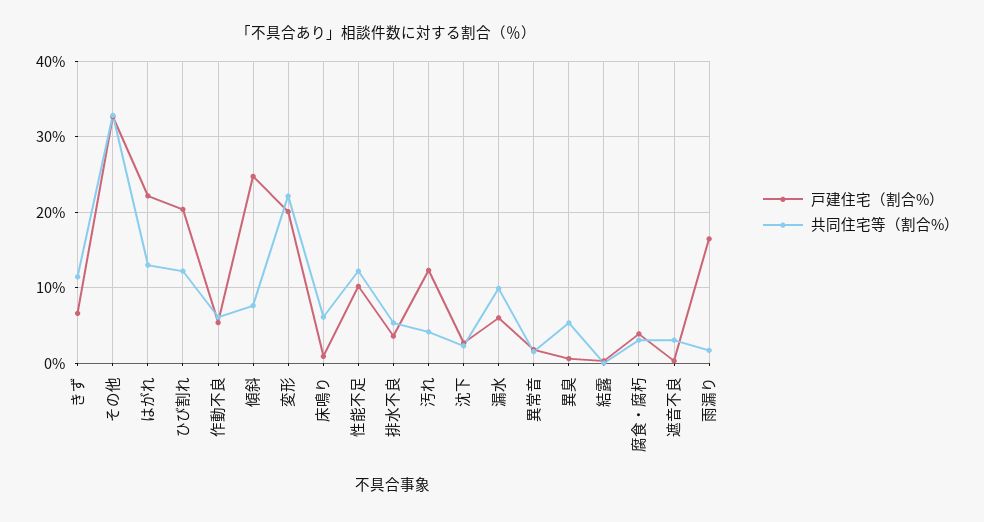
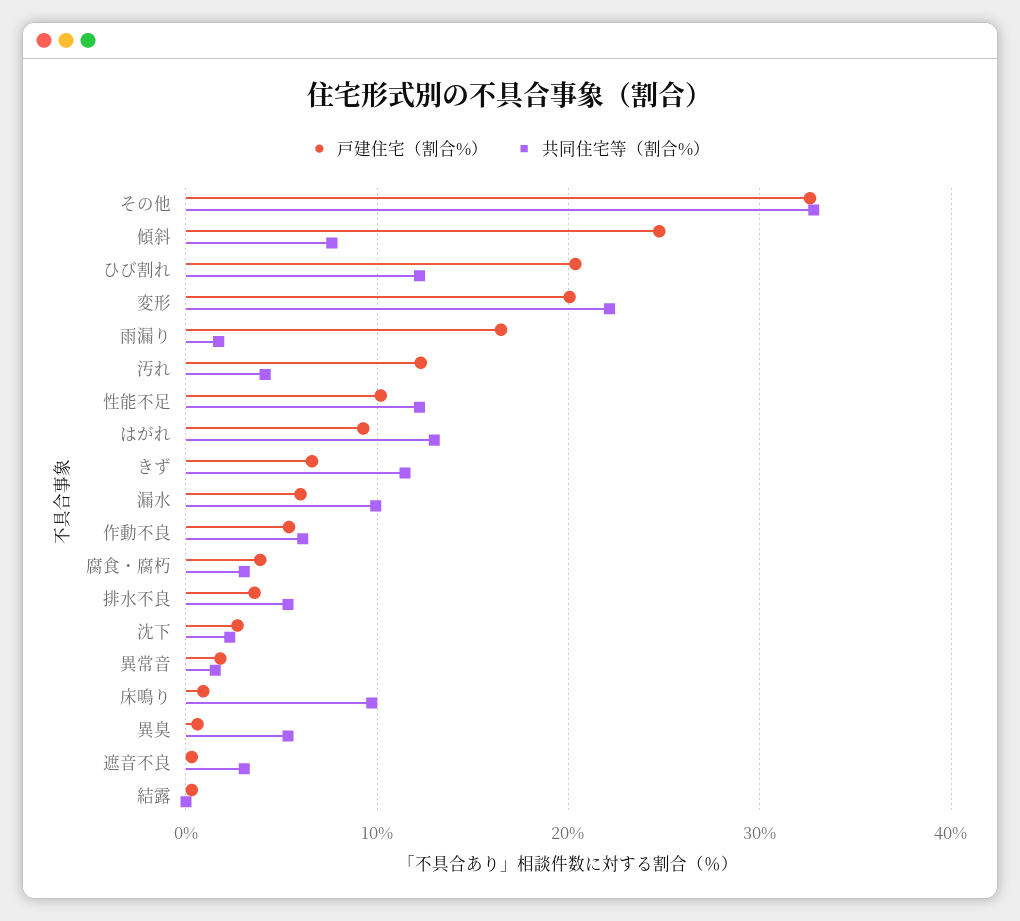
  {
    "戸建住宅（割合%）": {
      "きず": 7,
      "その他": 33,
-     "はがれ": 22,
+     "はがれ": 9,
      "ひび割れ": 20,
      "作動不良": 5,
      "傾斜": 25,
      "変形": 20,
      "床鳴り": 1,
      "性能不足": 10,
      "排水不良": 4,
      "汚れ": 12,
      "沈下": 3,
      "漏水": 6,
      "異常音": 2,
      "異臭": 1,
      "結露": 0,
      "腐食・腐朽": 4,
      "遮音不良": 0,
      "雨漏り": 16
    },
    "共同住宅等（割合%）": {
      "きず": 11,
      "その他": 33,
      "はがれ": 13,
      "ひび割れ": 12,
      "作動不良": 6,
      "傾斜": 8,
      "変形": 22,
-     "床鳴り": 6,
+     "床鳴り": 10,
      "性能不足": 12,
      "排水不良": 5,
      "汚れ": 4,
      "沈下": 2,
      "漏水": 10,
      "異常音": 2,
      "異臭": 5,
      "結露": 0,
      "腐食・腐朽": 3,
      "遮音不良": 3,
      "雨漏り": 2
    }
  }

